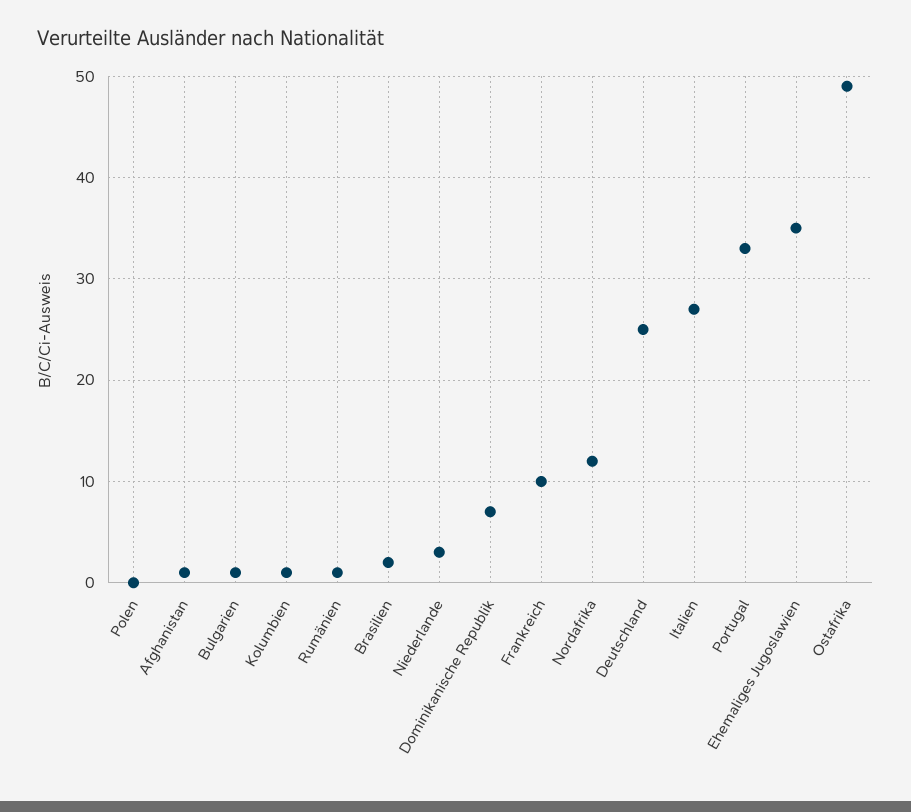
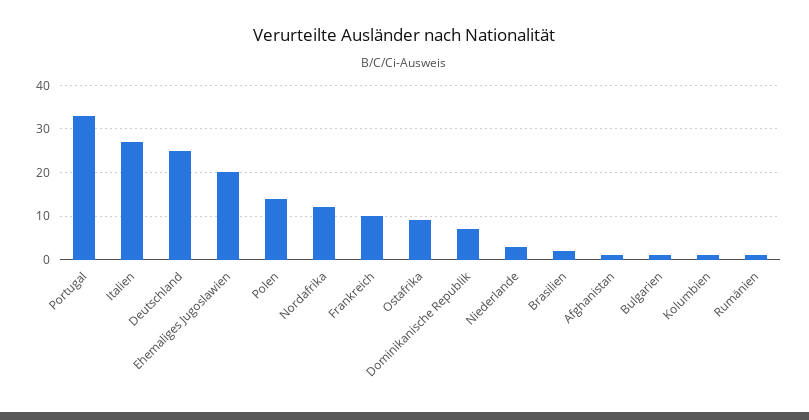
  {
-   "Polen": 0,
+   "Polen": 15,
    "Afghanistan": 1,
    "Bulgarien": 1,
    "Kolumbien": 1,
    "Rumänien": 1,
    "Brasilien": 2,
    "Niederlande": 3,
    "Dominikanische Republik": 7,
    "Frankreich": 10,
    "Nordafrika": 12,
    "Deutschland": 25,
    "Italien": 27,
    "Portugal": 33,
-   "Ehemaliges Jugoslawien": 35,
+   "Ehemaliges Jugoslawien": 20,
-   "Ostafrika": 49
+   "Ostafrika": 10
  }

